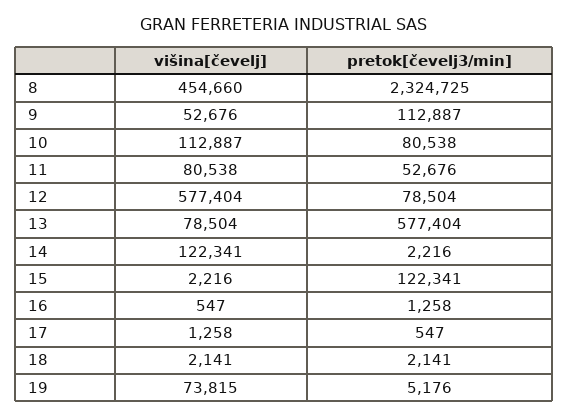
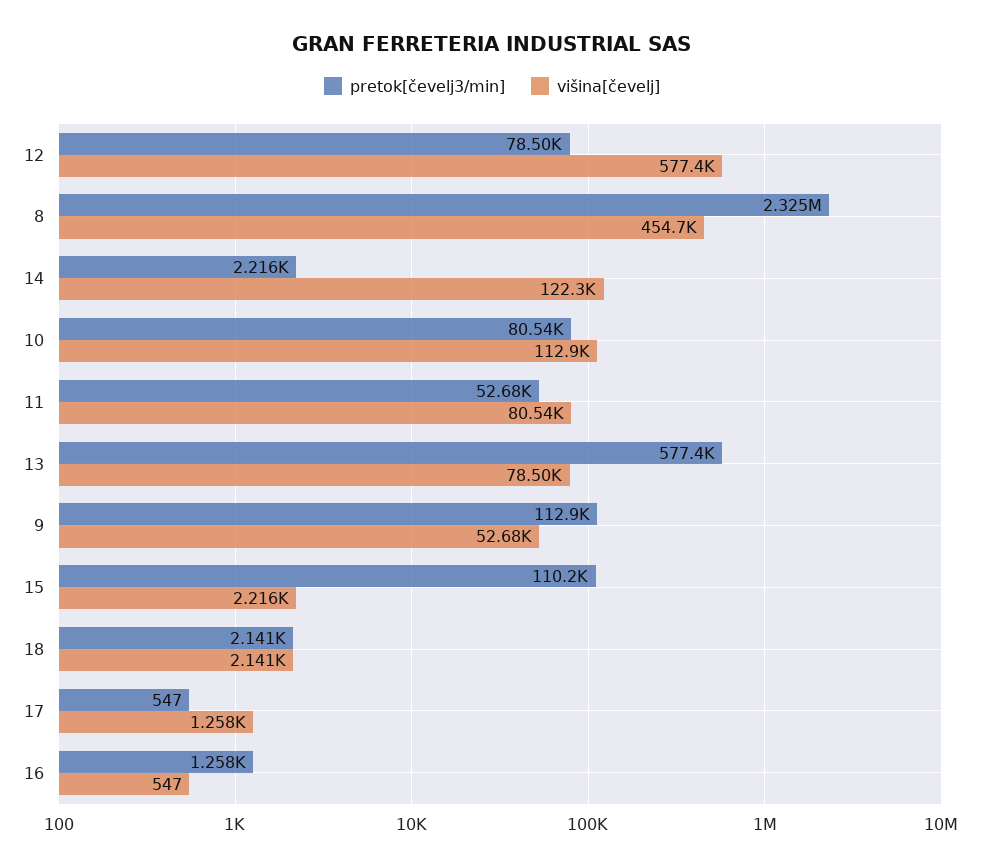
  {
    "višina[čevelj]": {
      "8": 454660,
      "9": 52676,
      "10": 112887,
      "11": 80538,
      "12": 577404,
      "13": 78504,
      "14": 122341,
      "15": 2216,
      "16": 547,
      "17": 1258,
-     "18": 2141,
+     "18": 2141
-     "19": 73815
    },
    "pretok[čevelj3/min]": {
      "8": 2324725,
      "9": 112887,
      "10": 80538,
      "11": 52676,
      "12": 78504,
      "13": 577404,
      "14": 2216,
-     "15": 122341,
+     "15": 110200,
      "16": 1258,
      "17": 547,
-     "18": 2141,
+     "18": 2141
-     "19": 5176
    }
  }

